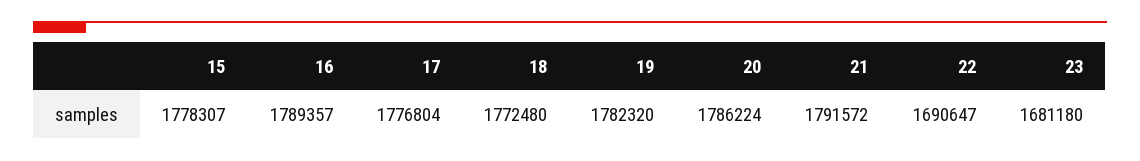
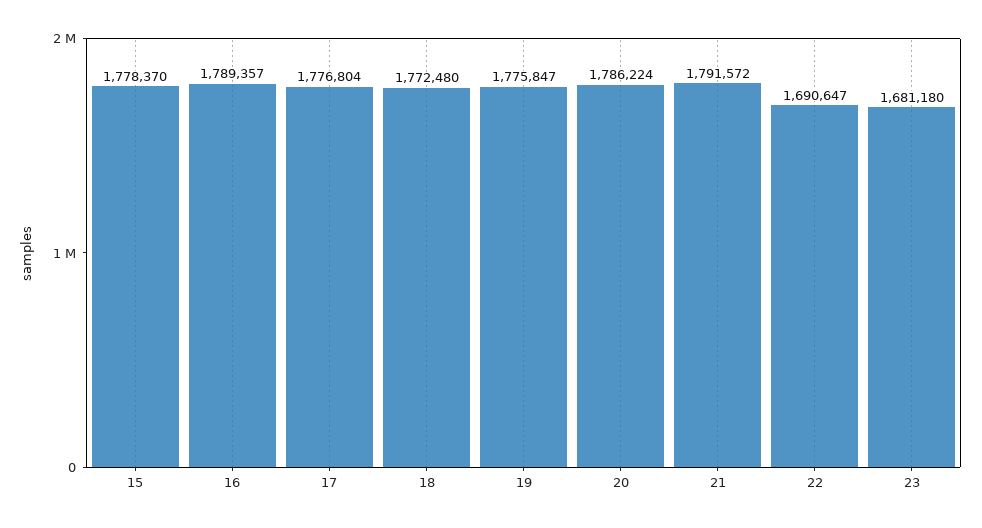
  {
-   "15": 1778307,
+   "15": 1778370,
    "16": 1789357,
    "17": 1776804,
    "18": 1772480,
-   "19": 1782320,
+   "19": 1775847,
    "20": 1786224,
    "21": 1791572,
    "22": 1690647,
    "23": 1681180
  }

